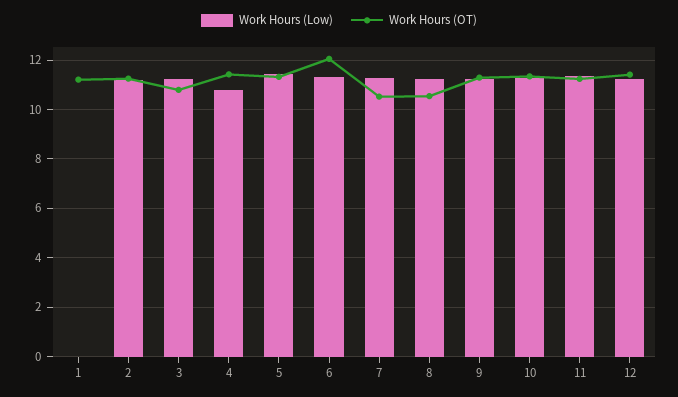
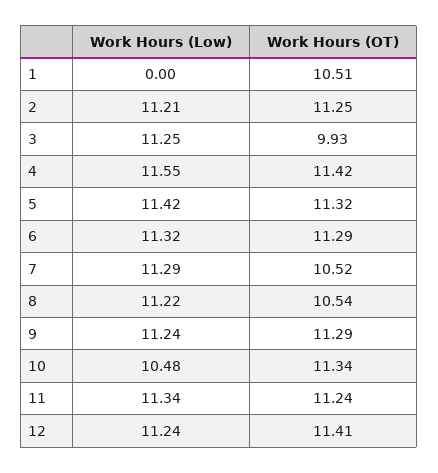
  {
    "Work Hours (Low)": {
      "1": 0,
      "2": 11.21,
      "3": 11.25,
-     "4": 10.75,
+     "4": 11.55,
      "5": 11.42,
      "6": 11.32,
      "7": 11.29,
      "8": 11.22,
      "9": 11.24,
-     "10": 11.25,
+     "10": 10.48,
      "11": 11.34,
      "12": 11.24
    },
    "Work Hours (OT)": {
-     "1": 11.25,
+     "1": 10.51,
      "2": 11.25,
-     "3": 10.75,
+     "3": 9.93,
      "4": 11.42,
      "5": 11.32,
-     "6": 12,
+     "6": 11.29,
      "7": 10.52,
      "8": 10.54,
      "9": 11.29,
      "10": 11.34,
      "11": 11.24,
      "12": 11.41
    }
  }

